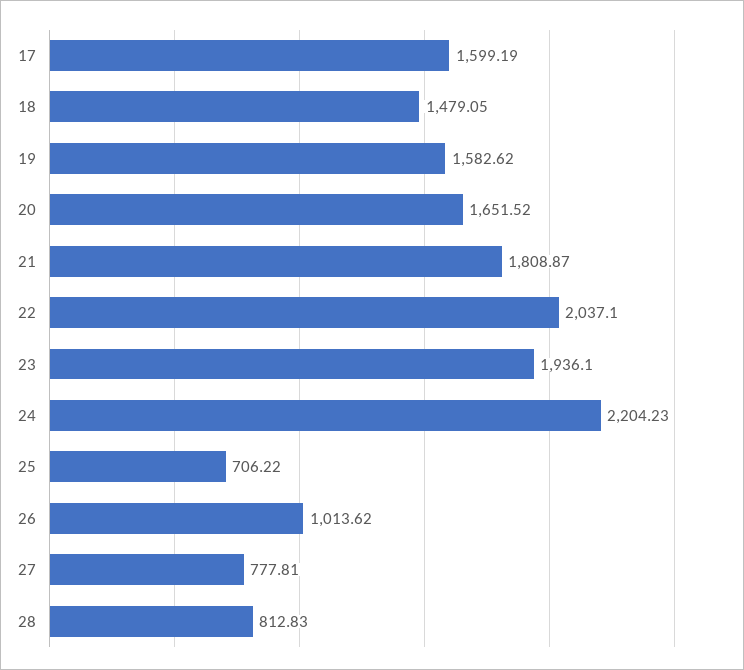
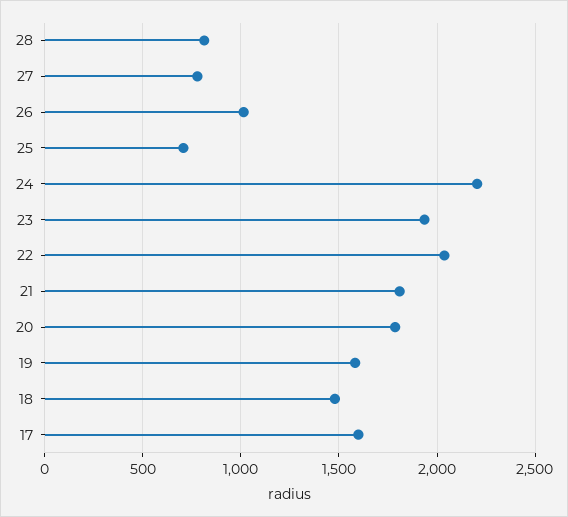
  {
    "17": 1599.19,
    "18": 1479.05,
    "19": 1582.62,
-   "20": 1651.52,
+   "20": 1800,
    "21": 1808.87,
    "22": 2037.1,
    "23": 1936.1,
    "24": 2204.23,
    "25": 706.22,
    "26": 1013.62,
    "27": 777.81,
    "28": 812.83
  }

